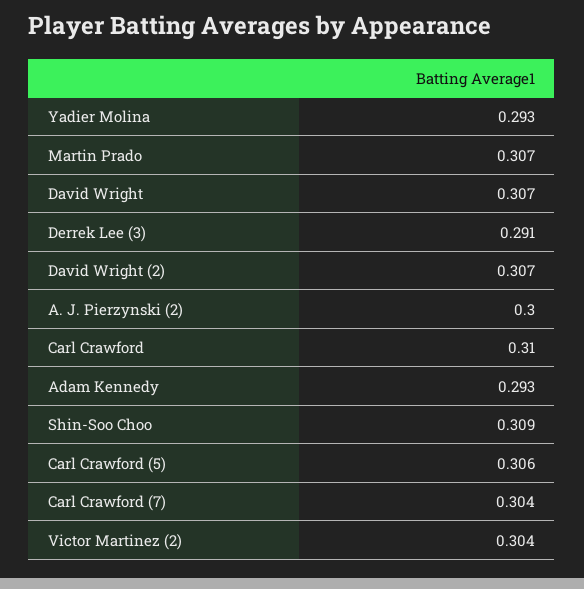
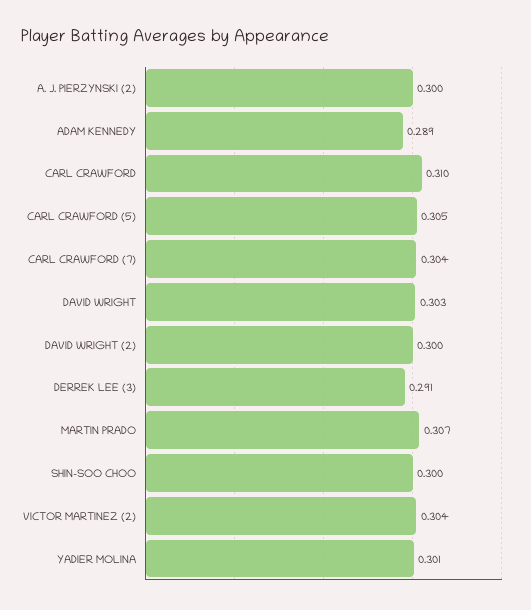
  {
-   "Yadier Molina": 0.293,
+   "Yadier Molina": 0.301,
    "Martin Prado": 0.307,
-   "David Wright": 0.307,
+   "David Wright": 0.303,
    "Derrek Lee (3)": 0.291,
-   "David Wright (2)": 0.307,
+   "David Wright (2)": 0.3,
    "A. J. Pierzynski (2)": 0.3,
    "Carl Crawford": 0.31,
-   "Adam Kennedy": 0.293,
+   "Adam Kennedy": 0.289,
-   "Shin-Soo Choo": 0.309,
+   "Shin-Soo Choo": 0.3,
-   "Carl Crawford (5)": 0.306,
+   "Carl Crawford (5)": 0.305,
    "Carl Crawford (7)": 0.304,
    "Victor Martinez (2)": 0.304
  }

